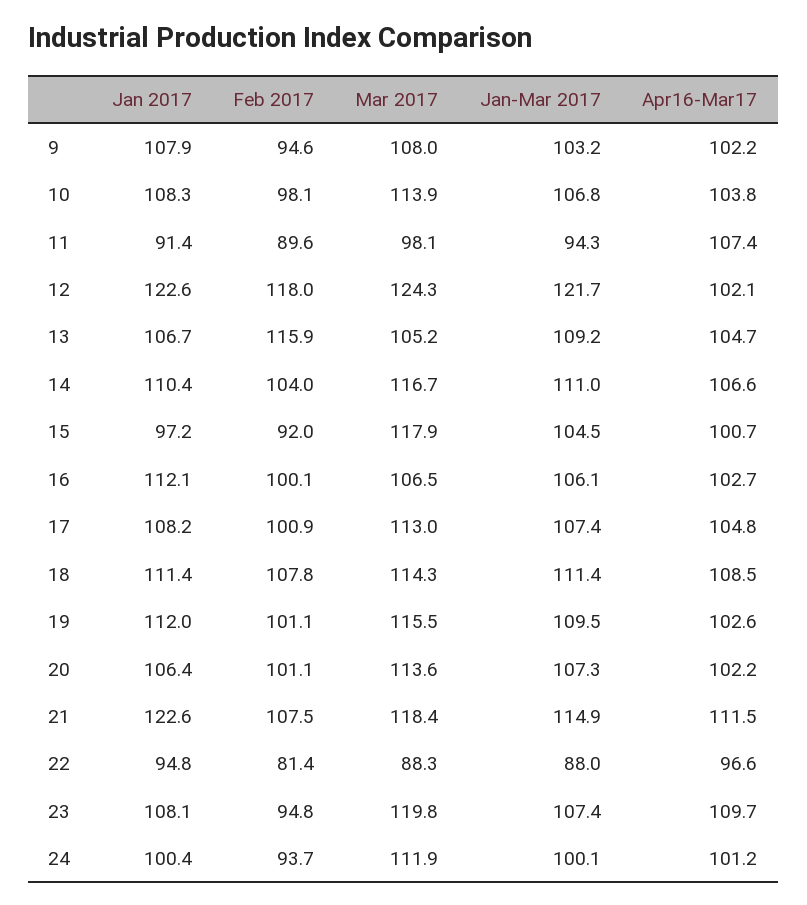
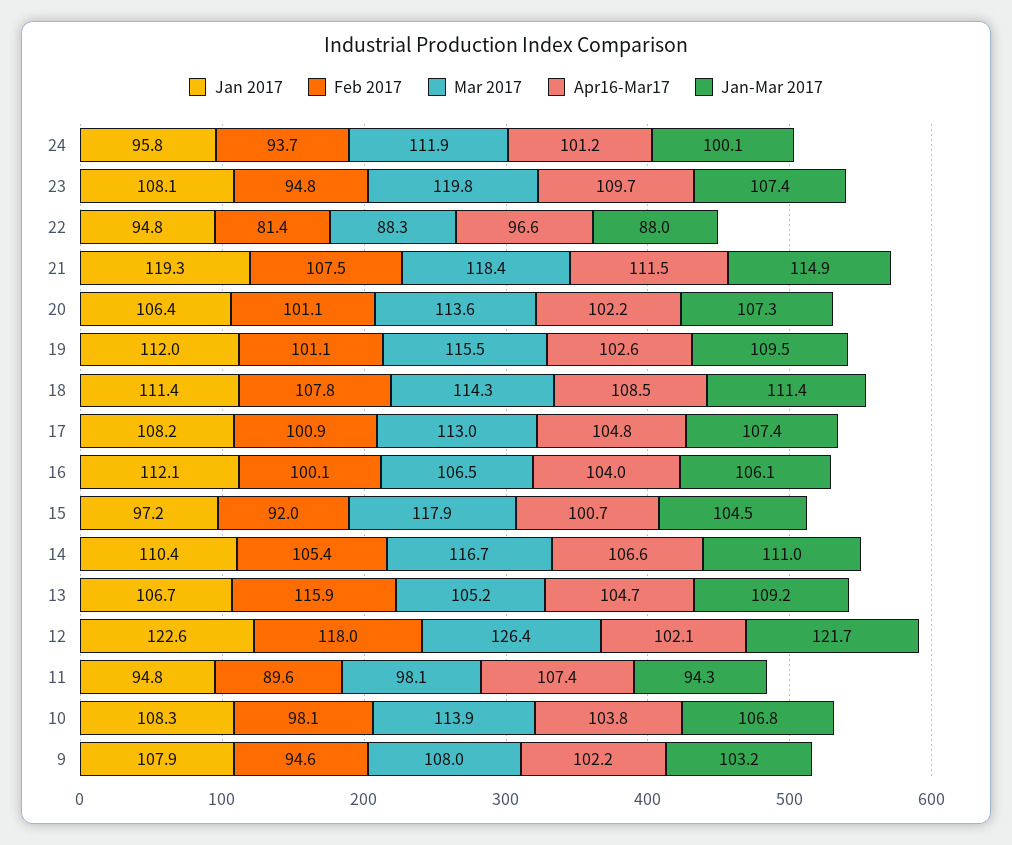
  {
    "Jan 2017": {
      "9": 107.9,
      "10": 108.3,
-     "11": 91.4,
+     "11": 94.8,
      "12": 122.6,
      "13": 106.7,
      "14": 110.4,
      "15": 97.2,
      "16": 112.1,
      "17": 108.2,
      "18": 111.4,
      "19": 112,
      "20": 106.4,
-     "21": 122.6,
+     "21": 119.3,
      "22": 94.8,
      "23": 108.1,
-     "24": 100.4
+     "24": 95.8
    },
    "Feb 2017": {
      "9": 94.6,
      "10": 98.1,
      "11": 89.6,
      "12": 118,
      "13": 115.9,
-     "14": 104,
+     "14": 105.4,
      "15": 92,
      "16": 100.1,
      "17": 100.9,
      "18": 107.8,
      "19": 101.1,
      "20": 101.1,
      "21": 107.5,
      "22": 81.4,
      "23": 94.8,
      "24": 93.7
    },
    "Mar 2017": {
      "9": 108,
      "10": 113.9,
      "11": 98.1,
-     "12": 124.3,
+     "12": 126.4,
      "13": 105.2,
      "14": 116.7,
      "15": 117.9,
      "16": 106.5,
      "17": 113,
      "18": 114.3,
      "19": 115.5,
      "20": 113.6,
      "21": 118.4,
      "22": 88.3,
      "23": 119.8,
      "24": 111.9
    },
    "Jan-Mar 2017": {
      "9": 103.2,
      "10": 106.8,
      "11": 94.3,
      "12": 121.7,
      "13": 109.2,
      "14": 111,
      "15": 104.5,
      "16": 106.1,
      "17": 107.4,
      "18": 111.4,
      "19": 109.5,
      "20": 107.3,
      "21": 114.9,
      "22": 88,
      "23": 107.4,
      "24": 100.1
    },
    "Apr16-Mar17": {
      "9": 102.2,
      "10": 103.8,
      "11": 107.4,
      "12": 102.1,
      "13": 104.7,
      "14": 106.6,
      "15": 100.7,
-     "16": 102.7,
+     "16": 104,
      "17": 104.8,
      "18": 108.5,
      "19": 102.6,
      "20": 102.2,
      "21": 111.5,
      "22": 96.6,
      "23": 109.7,
      "24": 101.2
    }
  }

